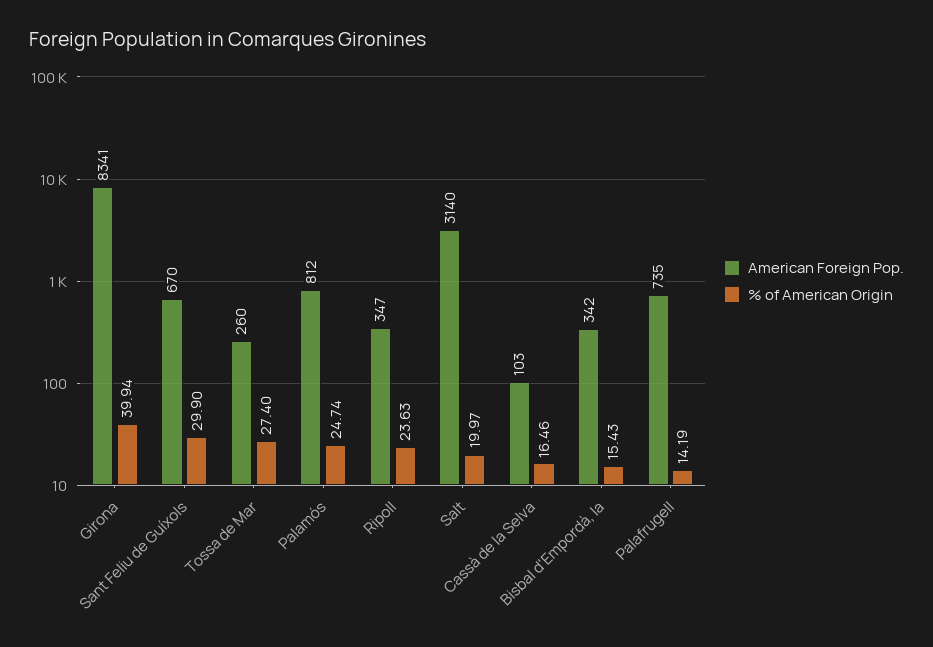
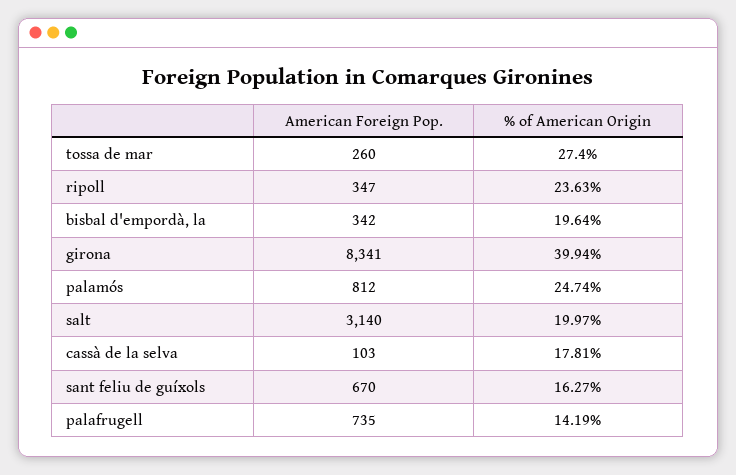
  {
    "American Foreign Pop.": {
      "Girona": 8341,
      "Sant Feliu de Guíxols": 670,
      "Tossa de Mar": 260,
      "Palamós": 812,
      "Ripoll": 347,
      "Salt": 3140,
      "Cassà de la Selva": 103,
      "Bisbal d'Empordà, la": 342,
      "Palafrugell": 735
    },
    "% of American Origin": {
      "Girona": 39.94,
-     "Sant Feliu de Guíxols": 29.9,
+     "Sant Feliu de Guíxols": 16.27,
      "Tossa de Mar": 27.4,
      "Palamós": 24.74,
      "Ripoll": 23.63,
      "Salt": 19.97,
-     "Cassà de la Selva": 16.46,
+     "Cassà de la Selva": 17.81,
-     "Bisbal d'Empordà, la": 15.43,
+     "Bisbal d'Empordà, la": 19.64,
      "Palafrugell": 14.19
    }
  }

